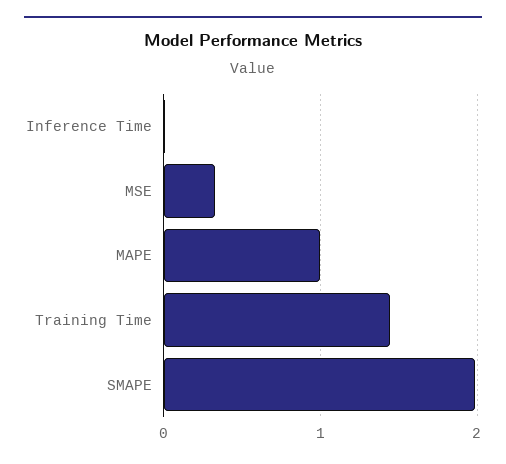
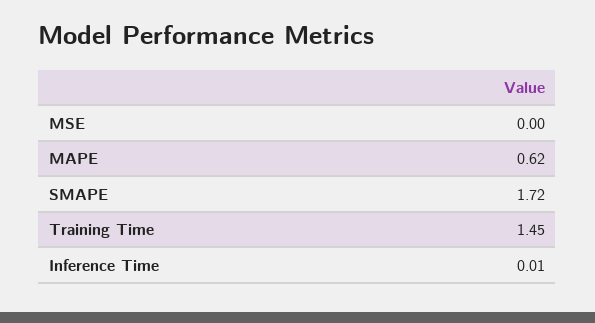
  {
    "Inference Time": 0.01,
-   "MSE": 0.3,
+   "MSE": 0,
-   "MAPE": 1,
+   "MAPE": 0.62,
    "Training Time": 1.45,
-   "SMAPE": 2
+   "SMAPE": 1.72
  }

